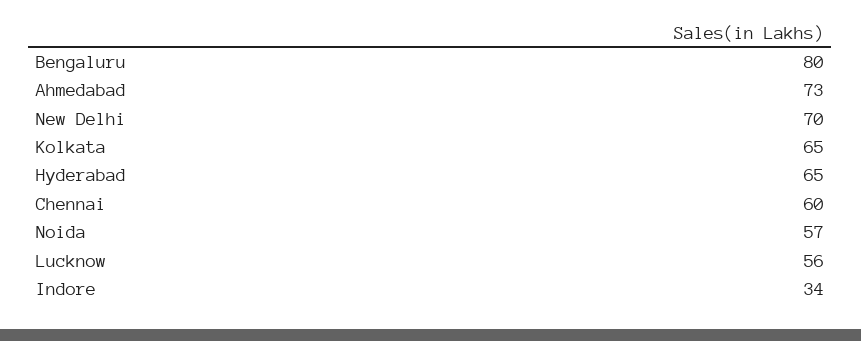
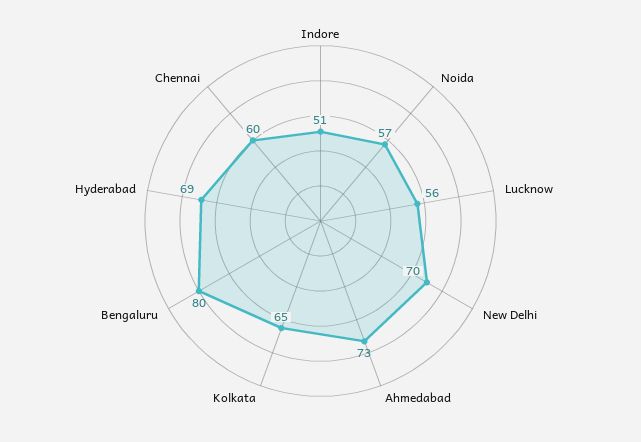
  {
    "Bengaluru": 80,
    "Ahmedabad": 73,
    "New Delhi": 70,
    "Kolkata": 65,
-   "Hyderabad": 65,
+   "Hyderabad": 69,
    "Chennai": 60,
    "Noida": 57,
    "Lucknow": 56,
-   "Indore": 34
+   "Indore": 51
  }

